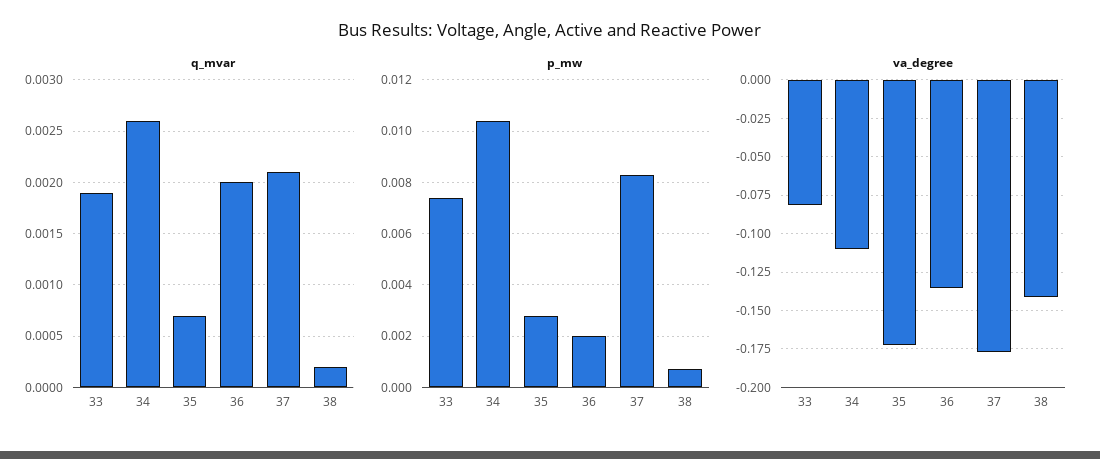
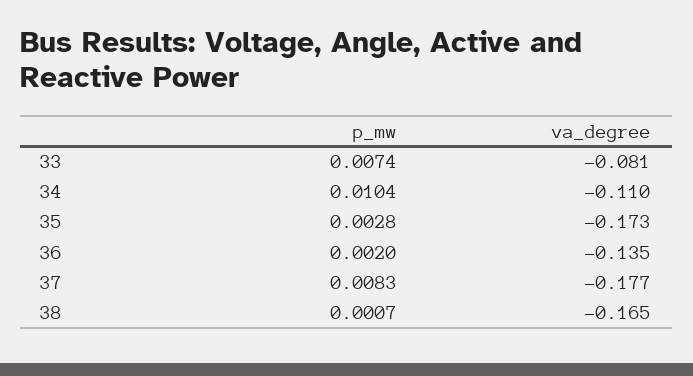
  {
-   "q_mvar": {
-     "33": 0.0019,
-     "34": 0.0026,
-     "35": 0.0007,
-     "36": 0.002,
-     "37": 0.0021,
-     "38": 0.0002
-   },
    "p_mw": {
      "33": 0.0074,
      "34": 0.0104,
      "35": 0.0028,
      "36": 0.002,
      "37": 0.0083,
      "38": 0.0007
    },
    "va_degree": {
      "33": -0.081,
      "34": -0.11,
      "35": -0.173,
      "36": -0.135,
      "37": -0.177,
-     "38": -0.14
+     "38": -0.165
    }
  }

